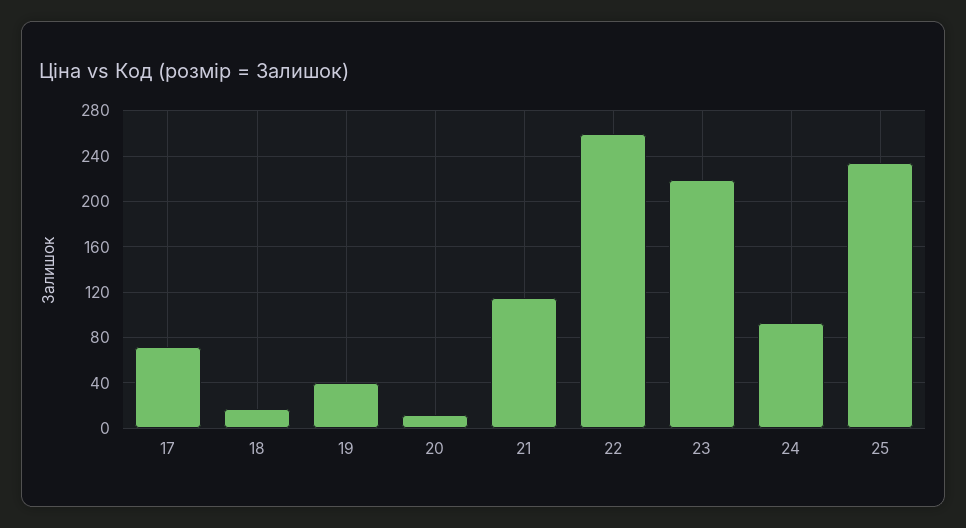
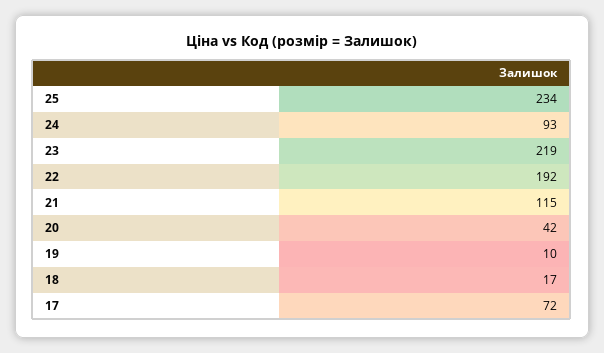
  {
    "17": 72,
    "18": 17,
-   "19": 40,
+   "19": 10,
-   "20": 10,
+   "20": 42,
    "21": 115,
-   "22": 260,
+   "22": 192,
    "23": 219,
    "24": 93,
    "25": 234
  }

